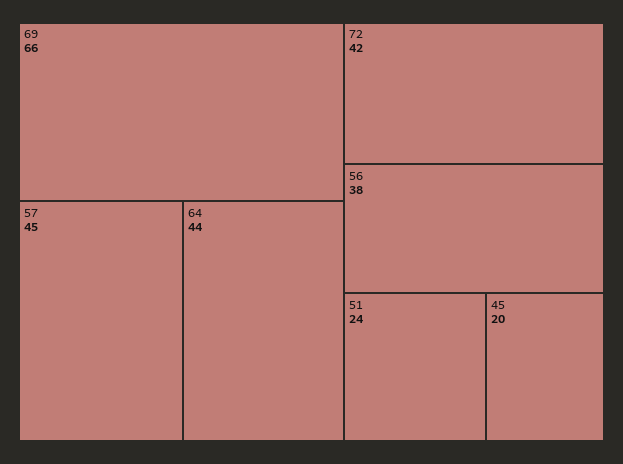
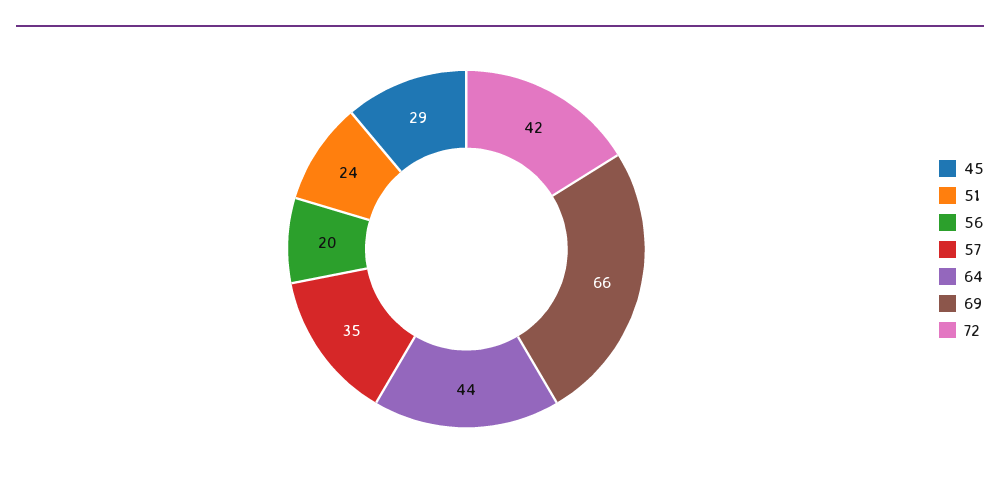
  {
    "69": 66,
-   "57": 45,
+   "57": 35,
    "64": 44,
    "72": 42,
-   "56": 38,
+   "56": 20,
    "51": 24,
-   "45": 20
+   "45": 29
  }

